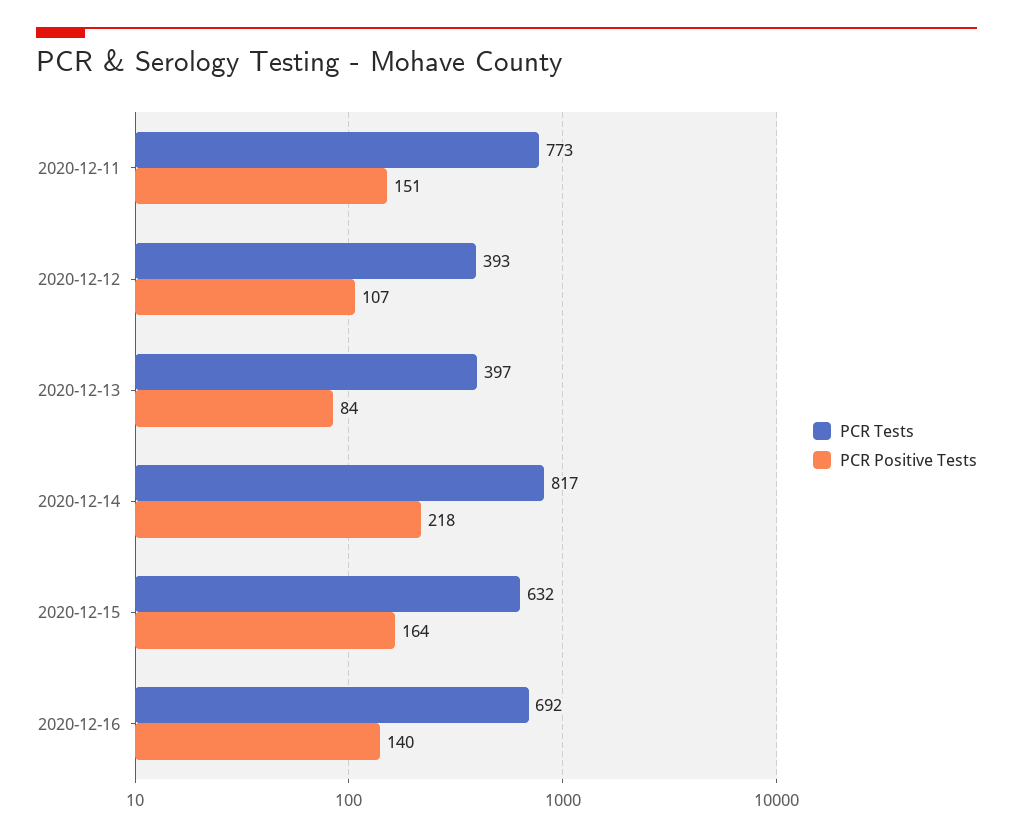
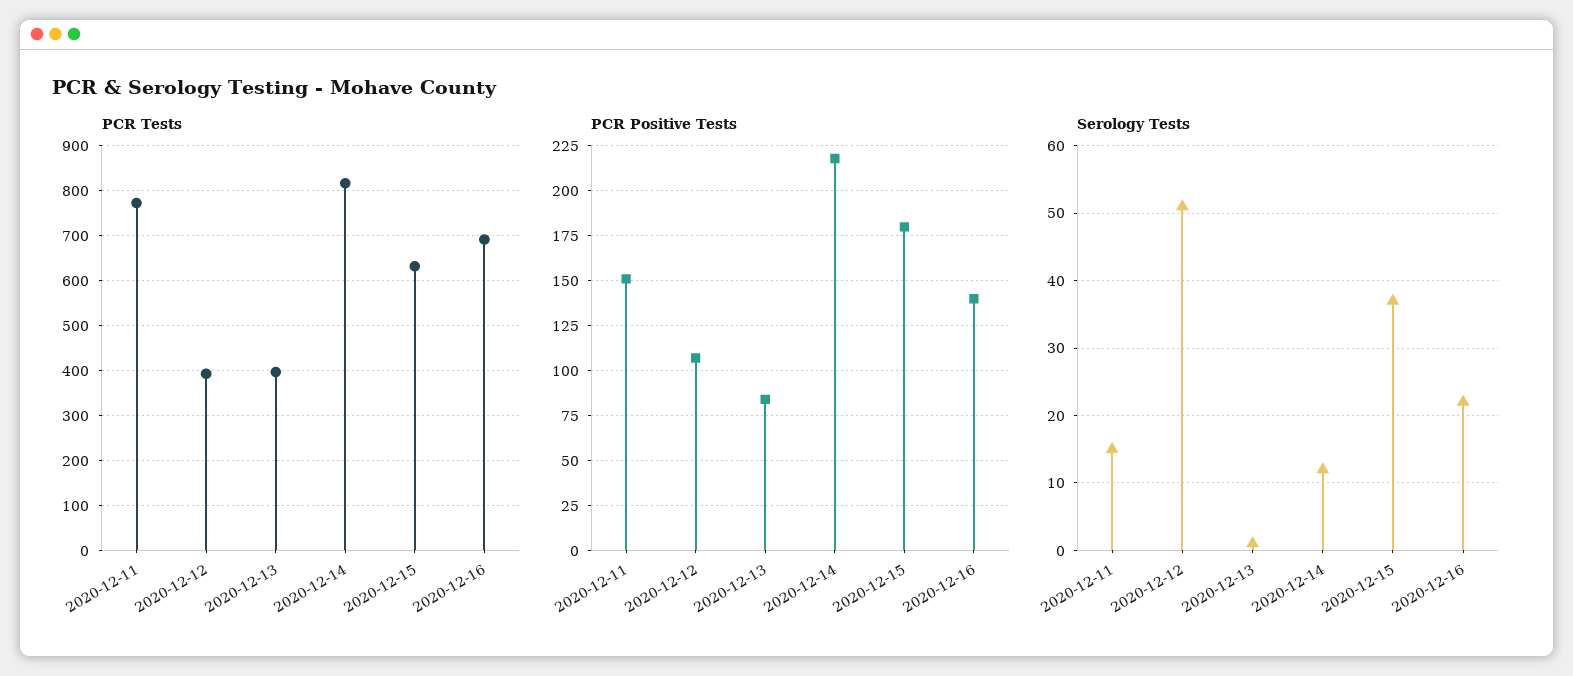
  {
    "PCR Tests": {
      "2020-12-11": 773,
      "2020-12-12": 393,
      "2020-12-13": 397,
      "2020-12-14": 817,
      "2020-12-15": 632,
      "2020-12-16": 692
    },
    "PCR Positive Tests": {
      "2020-12-11": 151,
      "2020-12-12": 107,
      "2020-12-13": 84,
      "2020-12-14": 218,
-     "2020-12-15": 164,
+     "2020-12-15": 180,
      "2020-12-16": 140
-   }
+   },
+   "Serology Tests": {
+     "2020-12-11": 15,
+     "2020-12-12": 51,
+     "2020-12-13": 1,
+     "2020-12-14": 12,
+     "2020-12-15": 37,
+     "2020-12-16": 22
+   }
  }

